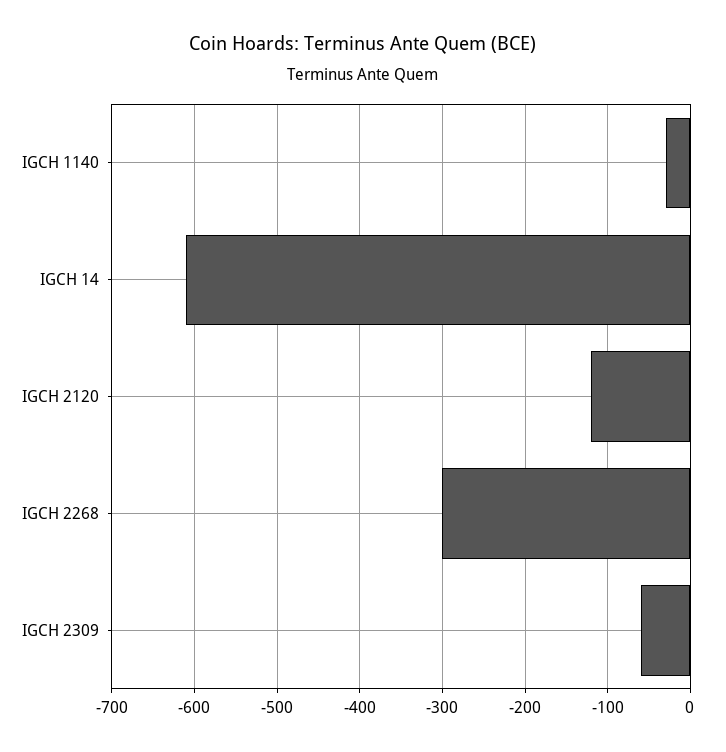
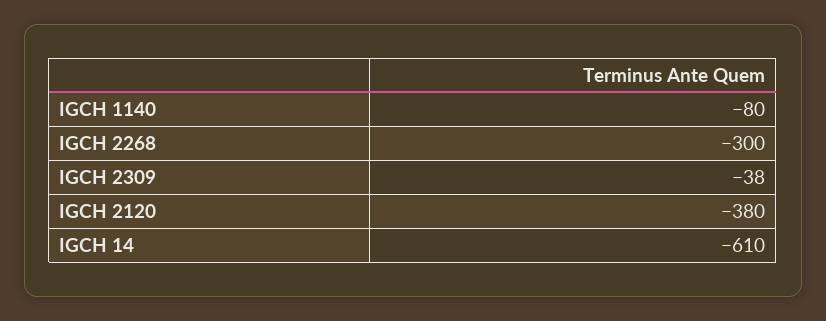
  {
-   "IGCH 1140": -30,
+   "IGCH 1140": -80,
    "IGCH 14": -610,
-   "IGCH 2120": -120,
+   "IGCH 2120": -380,
    "IGCH 2268": -300,
-   "IGCH 2309": -60
+   "IGCH 2309": -38
  }

